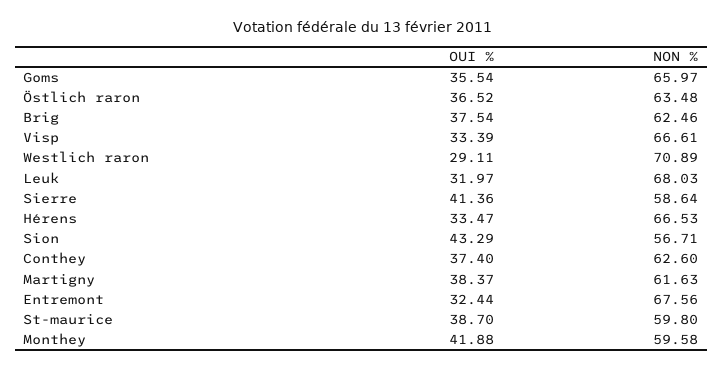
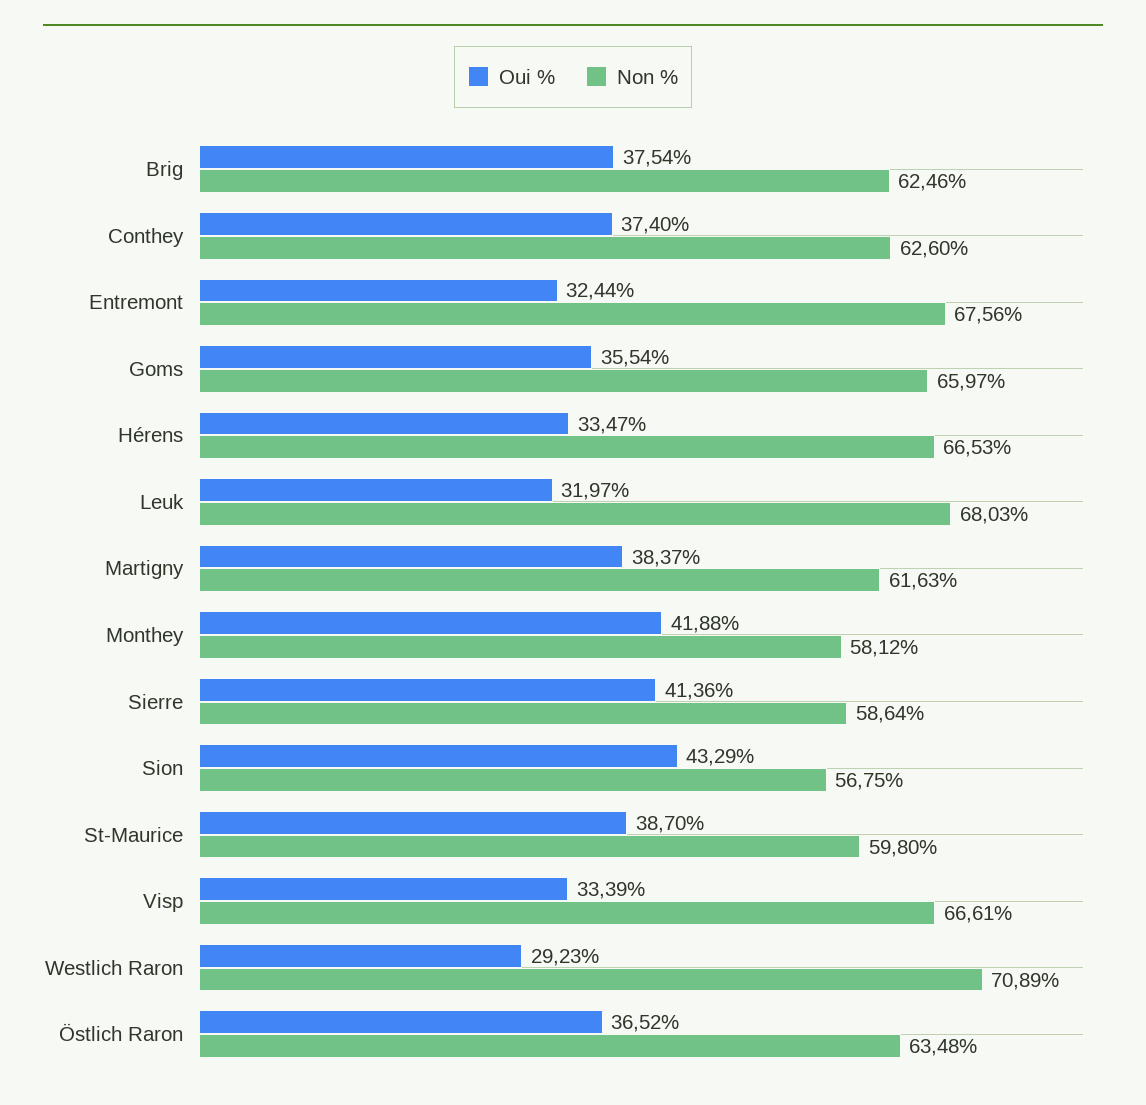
  {
    "OUI %": {
      "Goms": 35.54,
      "Östlich raron": 36.52,
      "Brig": 37.54,
      "Visp": 33.39,
-     "Westlich raron": 29.11,
+     "Westlich raron": 29.23,
      "Leuk": 31.97,
      "Sierre": 41.36,
      "Hérens": 33.47,
      "Sion": 43.29,
      "Conthey": 37.4,
      "Martigny": 38.37,
      "Entremont": 32.44,
      "St-maurice": 38.7,
      "Monthey": 41.88
    },
    "NON %": {
      "Goms": 65.97,
      "Östlich raron": 63.48,
      "Brig": 62.46,
      "Visp": 66.61,
      "Westlich raron": 70.89,
      "Leuk": 68.03,
      "Sierre": 58.64,
      "Hérens": 66.53,
-     "Sion": 56.71,
+     "Sion": 56.75,
      "Conthey": 62.6,
      "Martigny": 61.63,
      "Entremont": 67.56,
      "St-maurice": 59.8,
-     "Monthey": 59.58
+     "Monthey": 58.12
    }
  }

